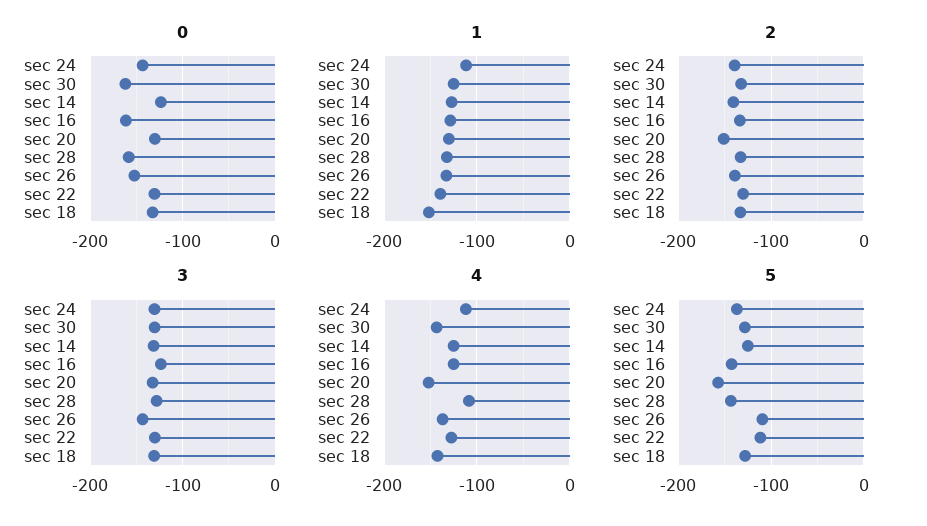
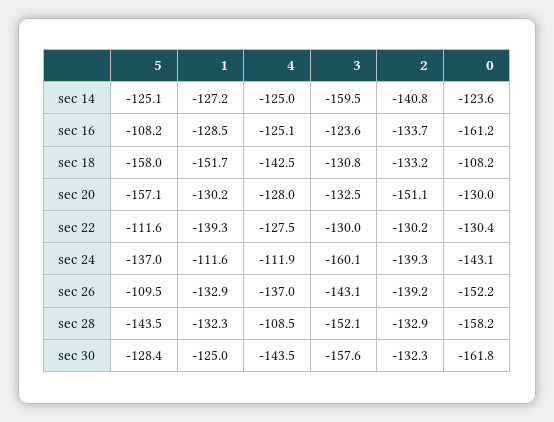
  {
    "0": {
      "sec 24": -143.1,
      "sec 30": -161.8,
      "sec 14": -123.6,
      "sec 16": -161.2,
      "sec 20": -130,
      "sec 28": -158.2,
      "sec 26": -152.2,
      "sec 22": -130.4,
-     "sec 18": -130
+     "sec 18": -108.2
    },
    "1": {
      "sec 24": -111.6,
      "sec 30": -125,
      "sec 14": -127.2,
      "sec 16": -128.5,
      "sec 20": -130.2,
      "sec 28": -132.3,
      "sec 26": -132.9,
      "sec 22": -139.3,
      "sec 18": -151.7
    },
    "2": {
      "sec 24": -139.3,
      "sec 30": -132.3,
      "sec 14": -140.8,
      "sec 16": -133.7,
      "sec 20": -151.1,
      "sec 28": -132.9,
      "sec 26": -139.2,
      "sec 22": -130.2,
      "sec 18": -133.2
    },
    "3": {
-     "sec 24": -130,
+     "sec 24": -160.1,
-     "sec 30": -130,
+     "sec 30": -157.6,
-     "sec 14": -130,
+     "sec 14": -159.5,
      "sec 16": -123.6,
      "sec 20": -132.5,
-     "sec 28": -130,
+     "sec 28": -152.1,
      "sec 26": -143.1,
      "sec 22": -130,
      "sec 18": -130.8
    },
    "4": {
      "sec 24": -111.9,
      "sec 30": -143.5,
      "sec 14": -125,
      "sec 16": -125.1,
-     "sec 20": -150,
+     "sec 20": -128,
      "sec 28": -108.5,
      "sec 26": -137,
      "sec 22": -127.5,
      "sec 18": -142.5
    },
    "5": {
      "sec 24": -137,
      "sec 30": -128.4,
      "sec 14": -125.1,
-     "sec 16": -140,
+     "sec 16": -108.2,
      "sec 20": -157.1,
      "sec 28": -143.5,
      "sec 26": -109.5,
      "sec 22": -111.6,
-     "sec 18": -130
+     "sec 18": -158
    }
  }

